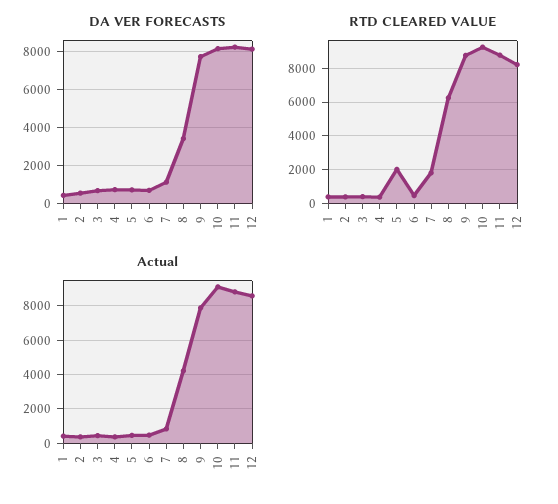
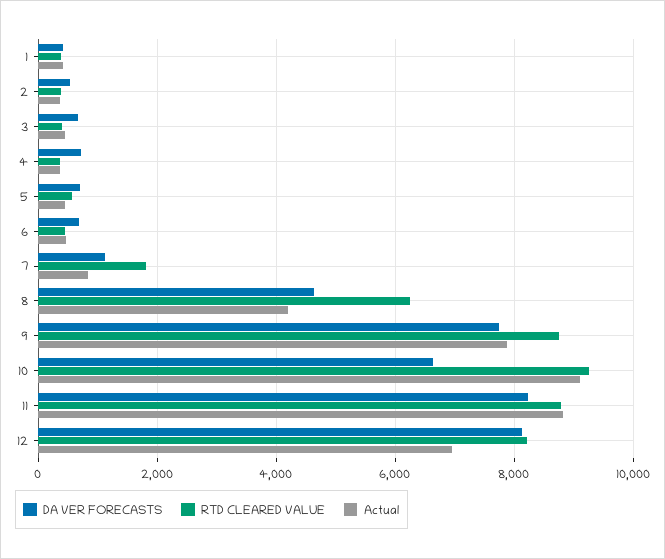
  {
    "DA VER FORECASTS": {
      "1": 400,
      "2": 600,
      "3": 600,
      "4": 800,
      "5": 800,
      "6": 600,
      "7": 1200,
-     "8": 3500,
+     "8": 4600,
      "9": 7800,
-     "10": 8000,
+     "10": 6600,
      "11": 8200,
      "12": 8200
    },
    "RTD CLEARED VALUE": {
      "1": 400,
      "2": 400,
      "3": 400,
      "4": 400,
-     "5": 2000,
+     "5": 600,
      "6": 400,
      "7": 1800,
      "8": 6200,
      "9": 8800,
      "10": 9200,
      "11": 8800,
      "12": 8200
    },
    "Actual": {
      "1": 400,
      "2": 400,
      "3": 400,
      "4": 400,
      "5": 400,
      "6": 400,
      "7": 800,
      "8": 4200,
      "9": 7800,
      "10": 9000,
      "11": 8800,
-     "12": 8500
+     "12": 7000
    }
  }

